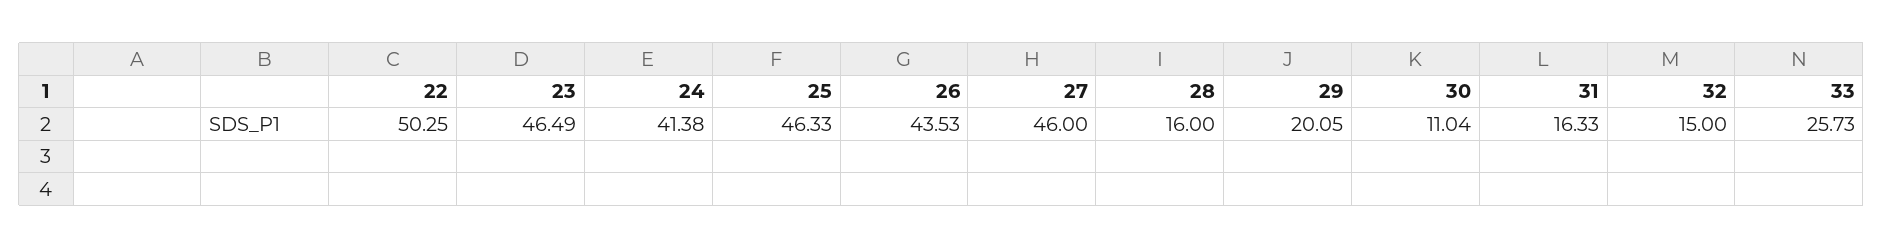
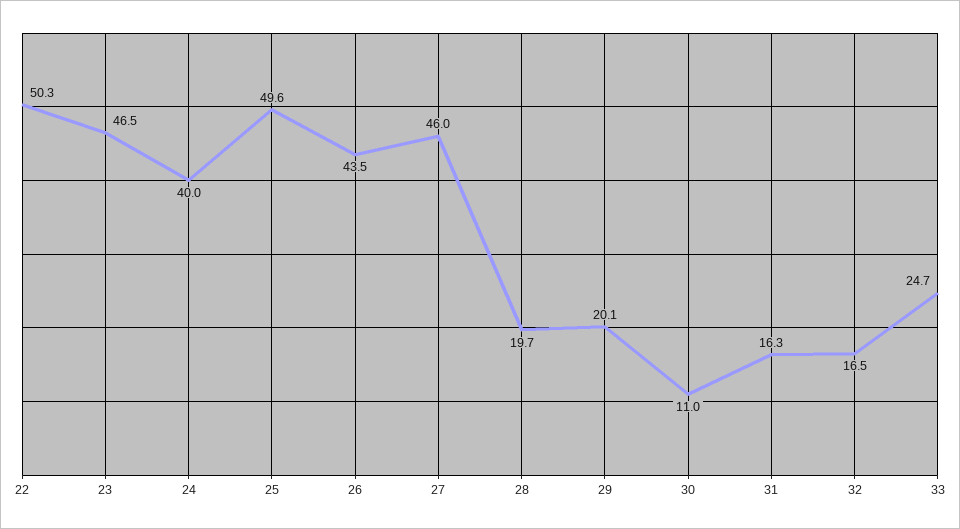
  {
    "22": 50.25,
    "23": 46.49,
-   "24": 41.38,
+   "24": 40,
-   "25": 46.33,
+   "25": 49.6,
    "26": 43.53,
    "27": 46,
-   "28": 16,
+   "28": 19.7,
    "29": 20.05,
    "30": 11.04,
    "31": 16.33,
-   "32": 15,
+   "32": 16.5,
-   "33": 25.73
+   "33": 24.7
  }

